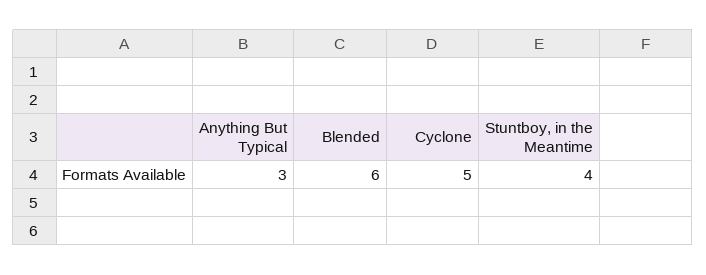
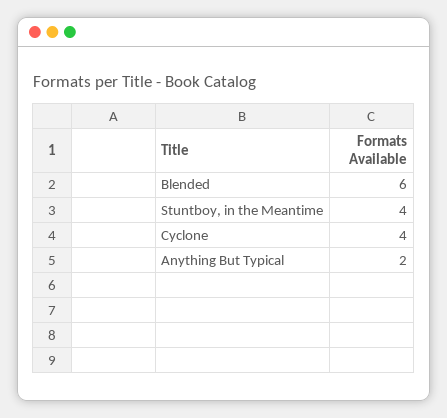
  {
-   "Anything But Typical": 3,
+   "Anything But Typical": 2,
    "Blended": 6,
-   "Cyclone": 5,
+   "Cyclone": 4,
    "Stuntboy, in the Meantime": 4
  }

